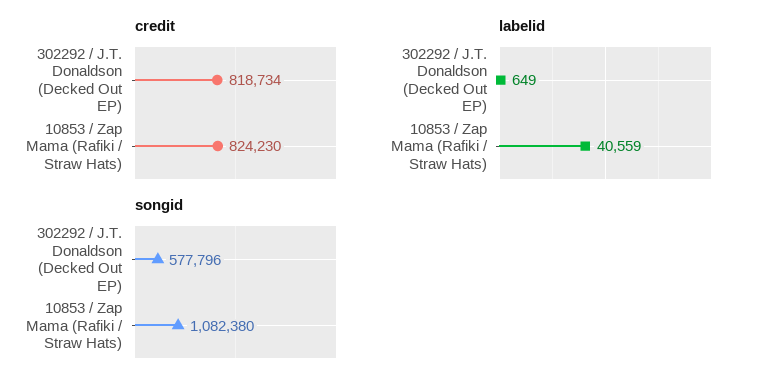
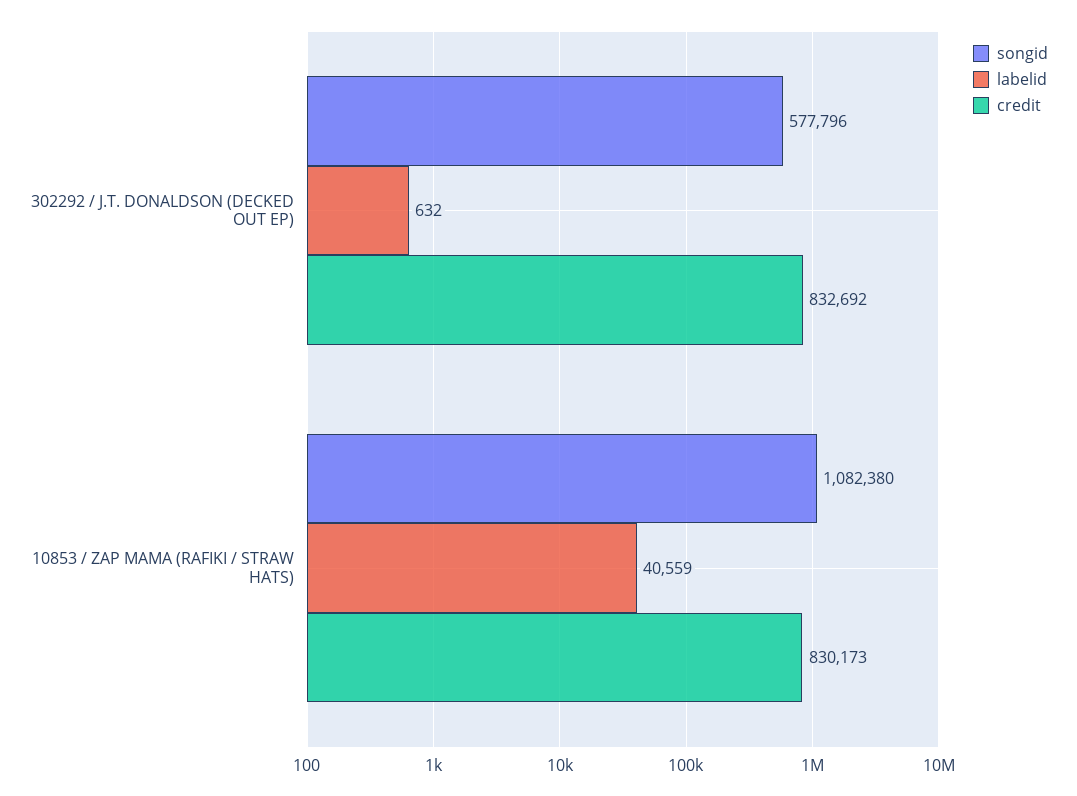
  {
    "credit": {
-     "302292 / J.T. Donaldson (Decked Out EP)": 818734,
+     "302292 / J.T. Donaldson (Decked Out EP)": 832692,
-     "10853 / Zap Mama (Rafiki / Straw Hats)": 824230
+     "10853 / Zap Mama (Rafiki / Straw Hats)": 830173
    },
    "labelid": {
-     "302292 / J.T. Donaldson (Decked Out EP)": 649,
+     "302292 / J.T. Donaldson (Decked Out EP)": 632,
      "10853 / Zap Mama (Rafiki / Straw Hats)": 40559
    },
    "songid": {
      "302292 / J.T. Donaldson (Decked Out EP)": 577796,
      "10853 / Zap Mama (Rafiki / Straw Hats)": 1082380
    }
  }

